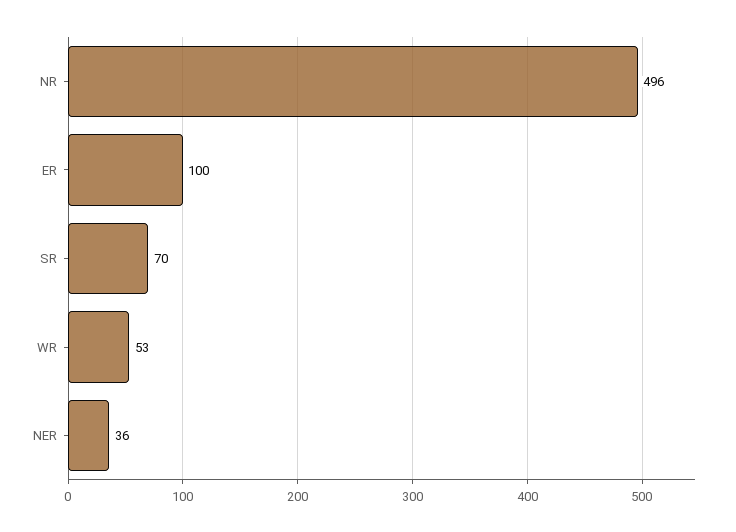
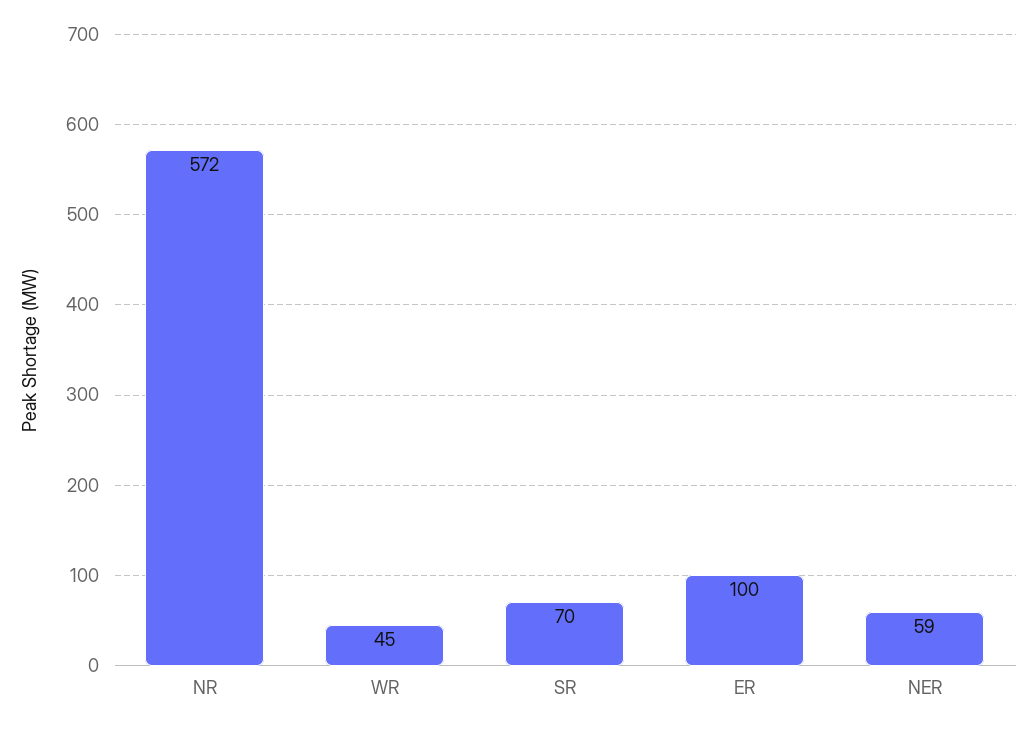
  {
-   "NR": 496,
+   "NR": 572,
    "ER": 100,
    "SR": 70,
-   "WR": 53,
+   "WR": 45,
-   "NER": 36
+   "NER": 59
  }

